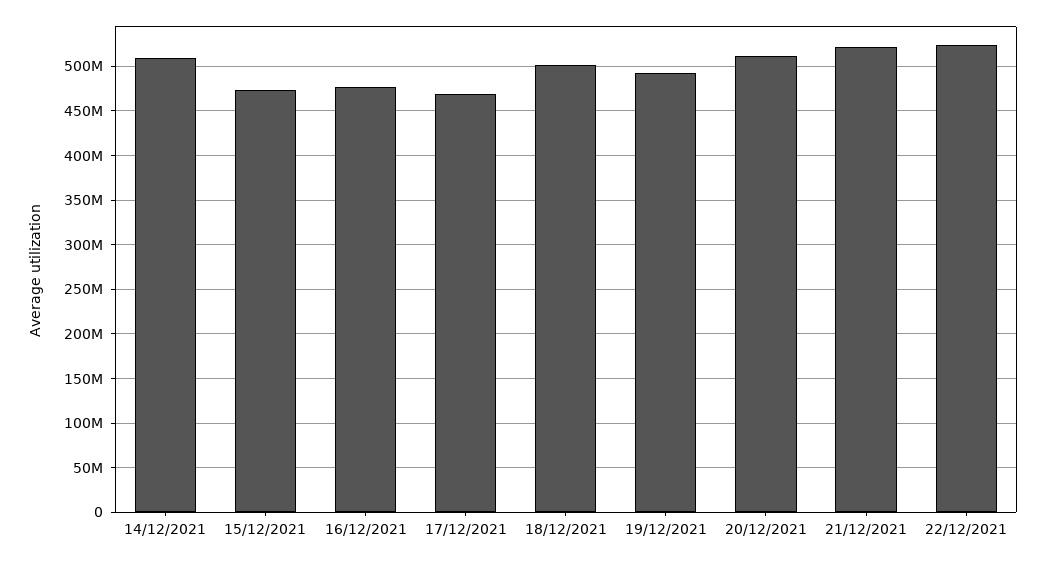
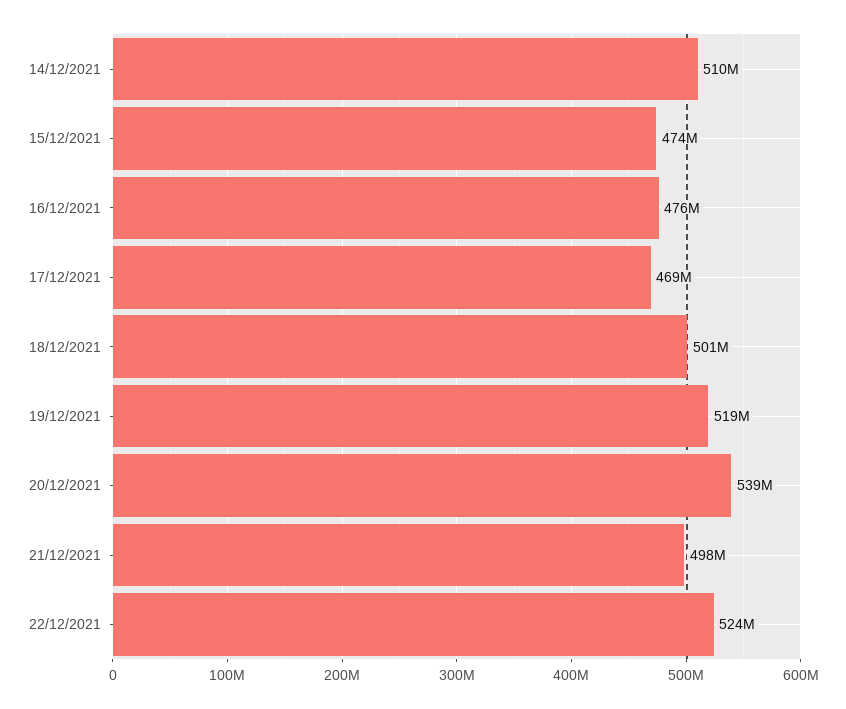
  {
    "14/12/2021": 510000000,
    "15/12/2021": 474000000,
    "16/12/2021": 476000000,
    "17/12/2021": 469000000,
    "18/12/2021": 501000000,
-   "19/12/2021": 490000000,
+   "19/12/2021": 519000000,
-   "20/12/2021": 510000000,
+   "20/12/2021": 539000000,
-   "21/12/2021": 520000000,
+   "21/12/2021": 498000000,
    "22/12/2021": 524000000
  }

